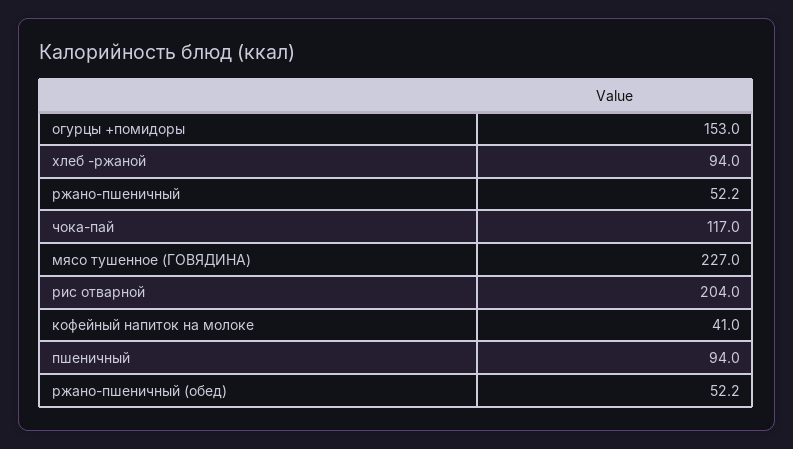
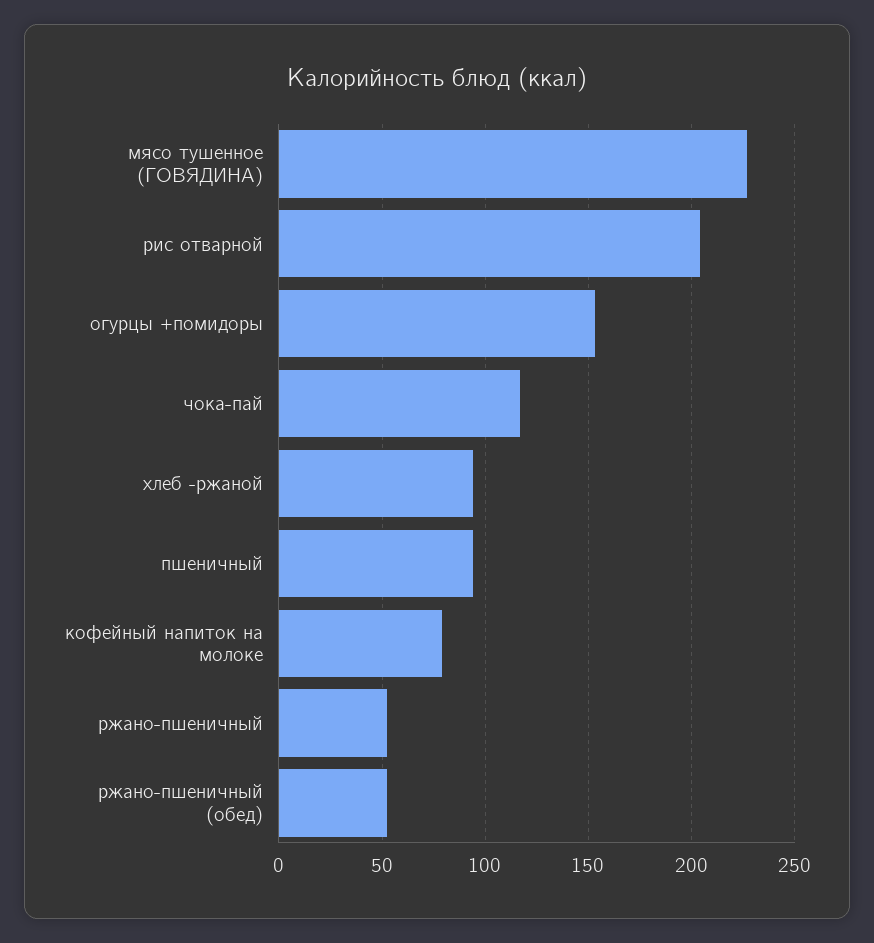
  {
    "огурцы +помидоры": 153,
    "хлеб -ржаной": 94,
    "ржано-пшеничный": 52.2,
    "чока-пай": 117,
    "мясо тушенное (ГОВЯДИНА)": 227,
    "рис отварной": 204,
-   "кофейный напиток на молоке": 41,
+   "кофейный напиток на молоке": 80,
    "пшеничный": 94,
    "ржано-пшеничный (обед)": 52.2
  }

